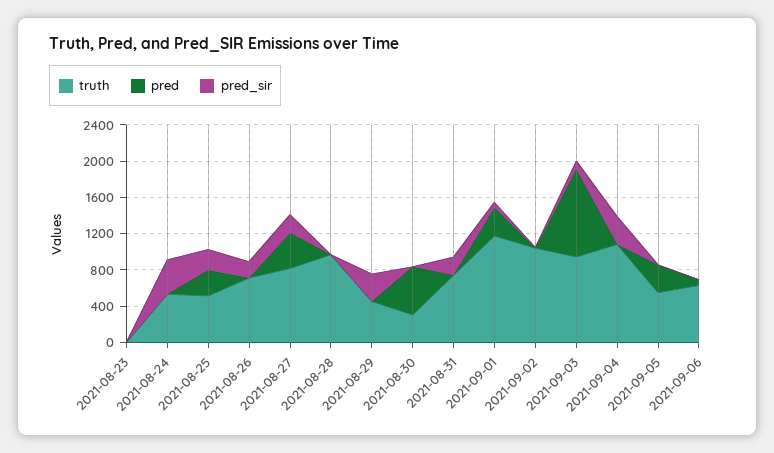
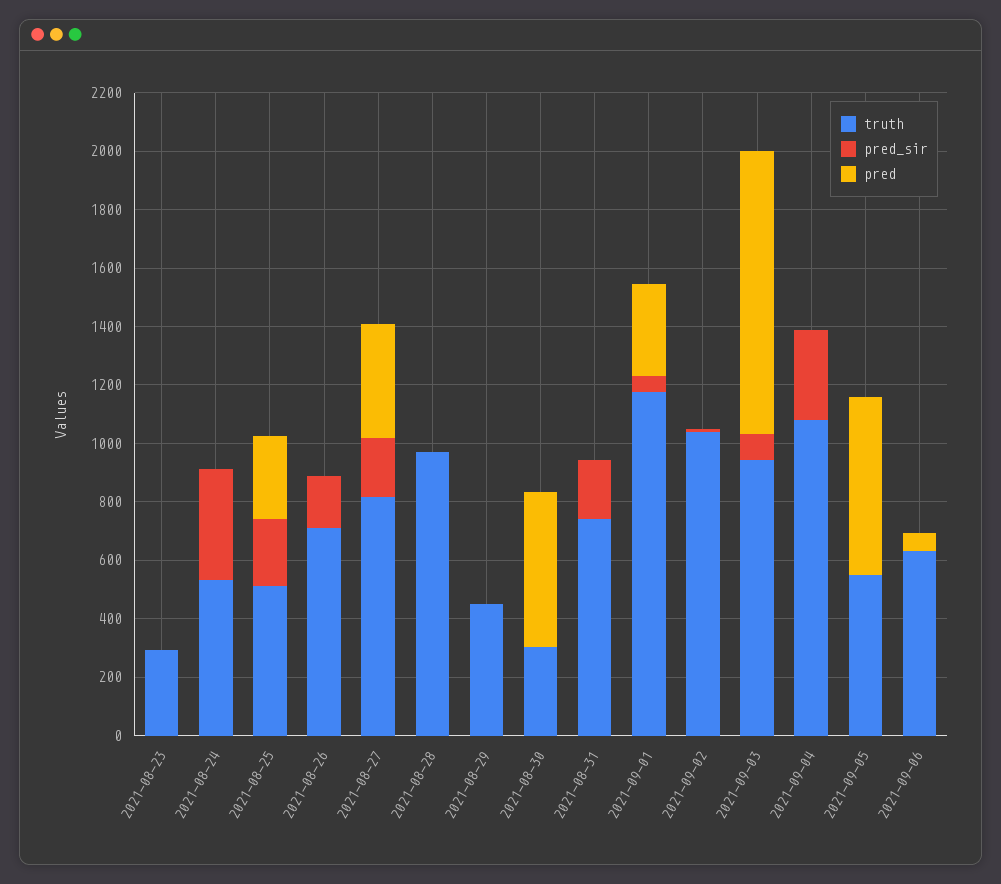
  {
    "truth": {
-     "2021-08-23": 0,
+     "2021-08-23": 300,
      "2021-08-24": 550,
      "2021-08-25": 500,
      "2021-08-26": 700,
      "2021-08-27": 800,
      "2021-08-28": 950,
      "2021-08-29": 450,
      "2021-08-30": 300,
      "2021-08-31": 750,
      "2021-09-01": 1200,
      "2021-09-02": 1050,
      "2021-09-03": 950,
      "2021-09-04": 1100,
      "2021-09-05": 550,
      "2021-09-06": 650
    },
    "pred": {
      "2021-08-23": 0,
      "2021-08-24": 0,
      "2021-08-25": 300,
      "2021-08-26": 0,
      "2021-08-27": 400,
      "2021-08-28": 0,
      "2021-08-29": 0,
      "2021-08-30": 550,
      "2021-08-31": 0,
      "2021-09-01": 300,
      "2021-09-02": 0,
      "2021-09-03": 950,
      "2021-09-04": 0,
-     "2021-09-05": 300,
+     "2021-09-05": 600,
      "2021-09-06": 50
    },
    "pred_sir": {
      "2021-08-23": 0,
      "2021-08-24": 400,
      "2021-08-25": 250,
      "2021-08-26": 200,
      "2021-08-27": 200,
      "2021-08-28": 0,
-     "2021-08-29": 300,
+     "2021-08-29": 0,
      "2021-08-30": 0,
      "2021-08-31": 200,
      "2021-09-01": 50,
      "2021-09-02": 0,
      "2021-09-03": 100,
      "2021-09-04": 300,
      "2021-09-05": 0,
      "2021-09-06": 0
    }
  }

